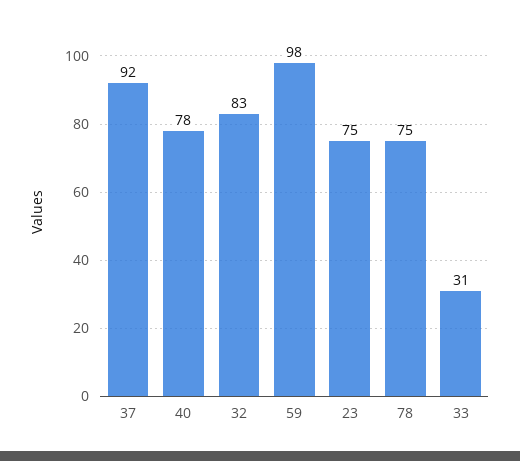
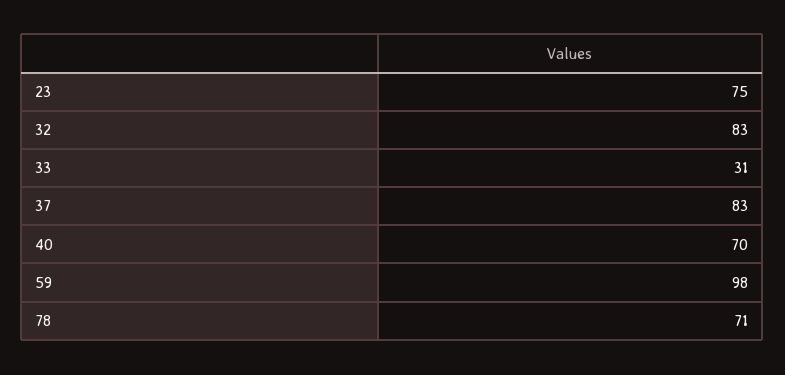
  {
-   "37": 92,
+   "37": 83,
-   "40": 78,
+   "40": 70,
    "32": 83,
    "59": 98,
    "23": 75,
-   "78": 75,
+   "78": 71,
    "33": 31
  }

